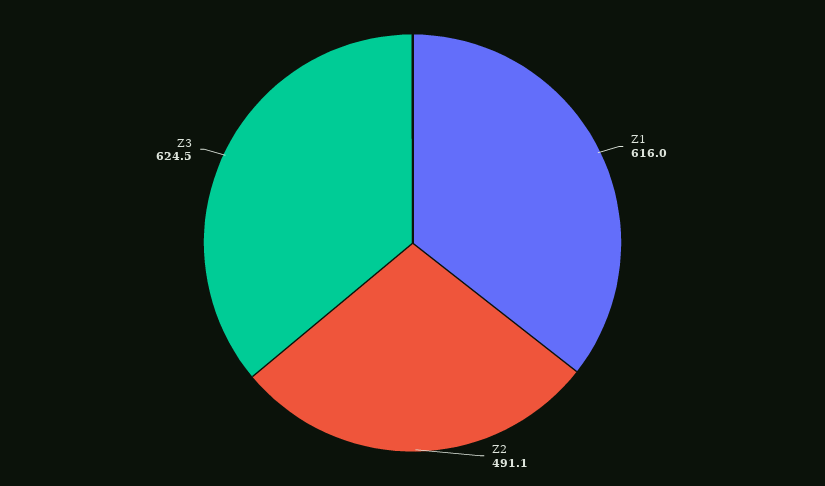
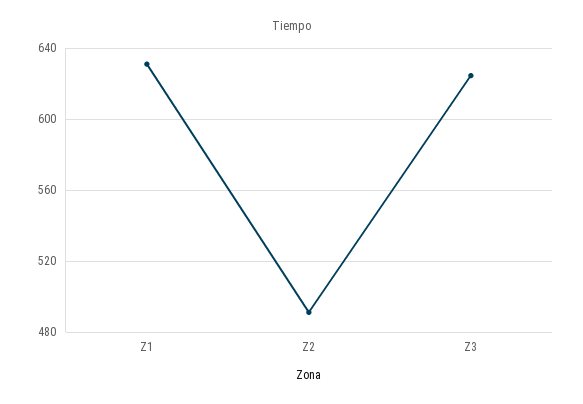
  {
-   "Z1": 616,
+   "Z1": 630,
    "Z2": 491.1,
    "Z3": 624.5
  }

